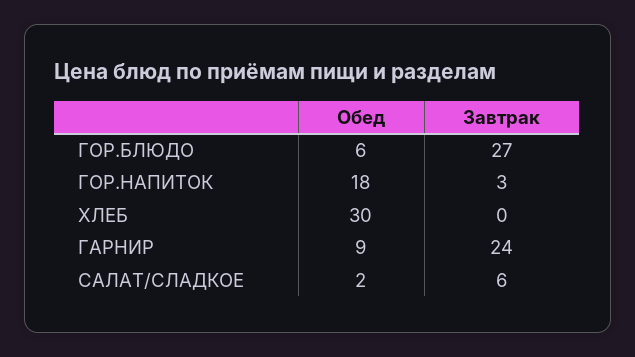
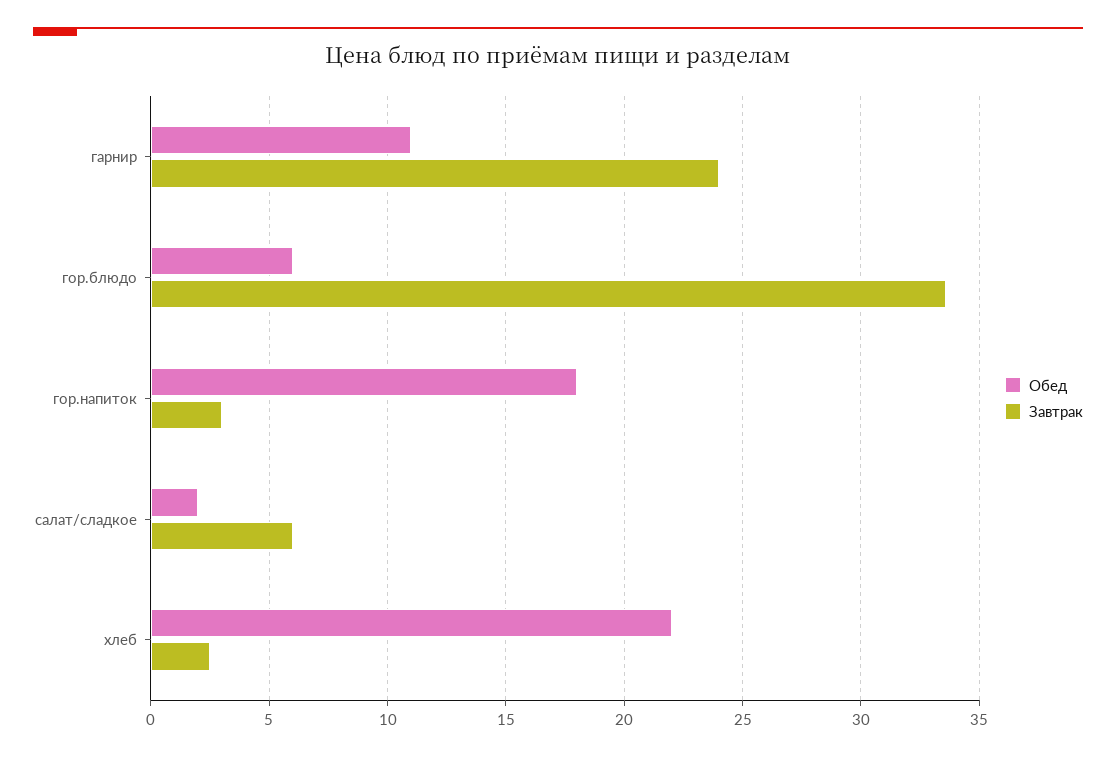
  {
    "Обед": {
      "ГОР.БЛЮДО": 6,
      "ГОР.НАПИТОК": 18,
-     "ХЛЕБ": 30,
+     "ХЛЕБ": 22,
-     "ГАРНИР": 9,
+     "ГАРНИР": 11,
      "САЛАТ/СЛАДКОЕ": 2
    },
    "Завтрак": {
-     "ГОР.БЛЮДО": 27,
+     "ГОР.БЛЮДО": 33.5,
      "ГОР.НАПИТОК": 3,
-     "ХЛЕБ": 0,
+     "ХЛЕБ": 2.5,
      "ГАРНИР": 24,
      "САЛАТ/СЛАДКОЕ": 6
    }
  }

